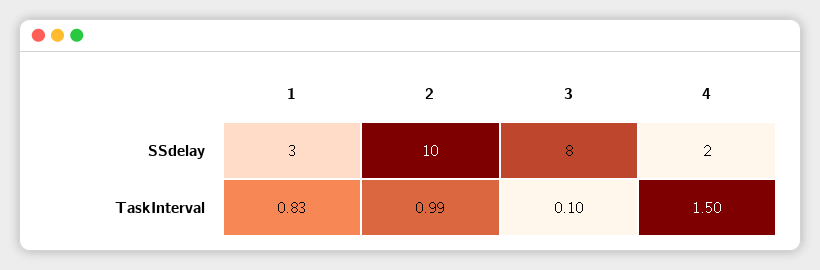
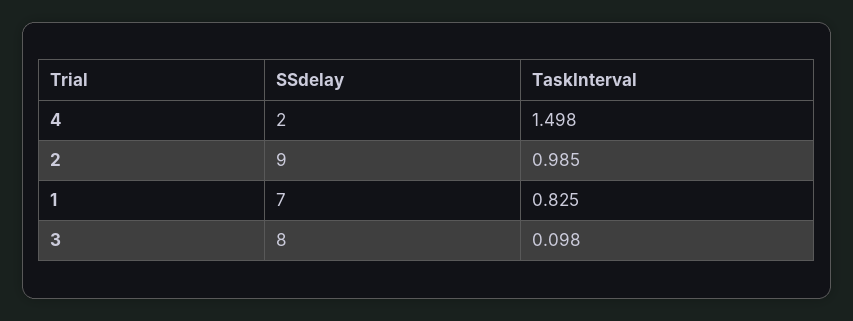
  {
    "1": {
-     "SSdelay": 3,
+     "SSdelay": 7,
      "TaskInterval": 0.825
    },
    "2": {
-     "SSdelay": 10,
+     "SSdelay": 9,
      "TaskInterval": 0.985
    },
    "3": {
      "SSdelay": 8,
      "TaskInterval": 0.098
    },
    "4": {
      "SSdelay": 2,
      "TaskInterval": 1.498
    }
  }

